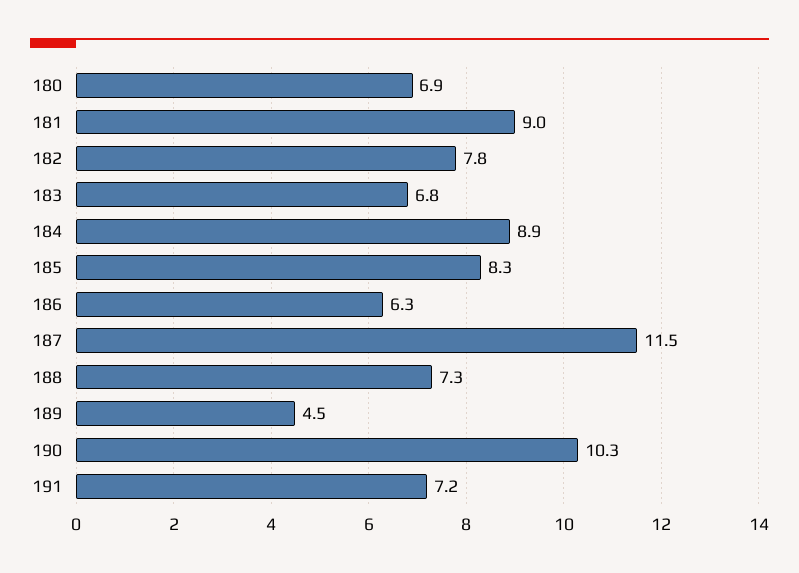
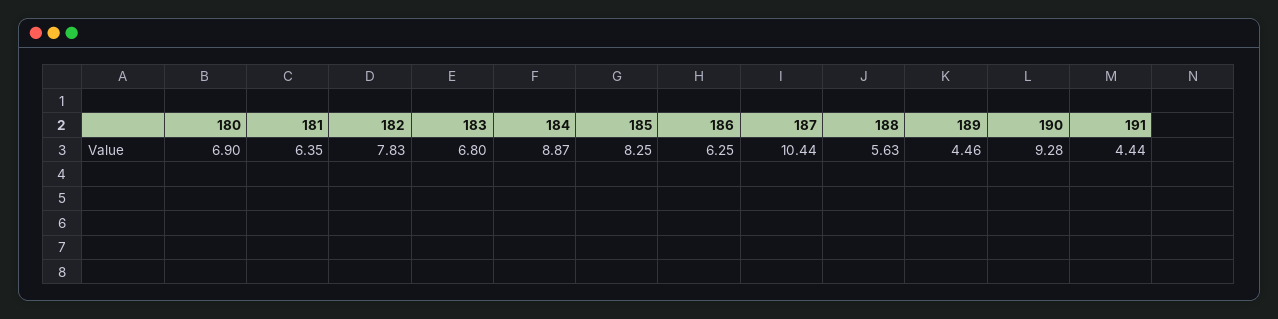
  {
    "180": 6.9,
-   "181": 9,
+   "181": 6.35,
    "182": 7.83,
    "183": 6.8,
    "184": 8.87,
    "185": 8.25,
    "186": 6.25,
-   "187": 11.5,
+   "187": 10.44,
-   "188": 7.3,
+   "188": 5.63,
    "189": 4.46,
-   "190": 10.3,
+   "190": 9.28,
-   "191": 7.2
+   "191": 4.44
  }

